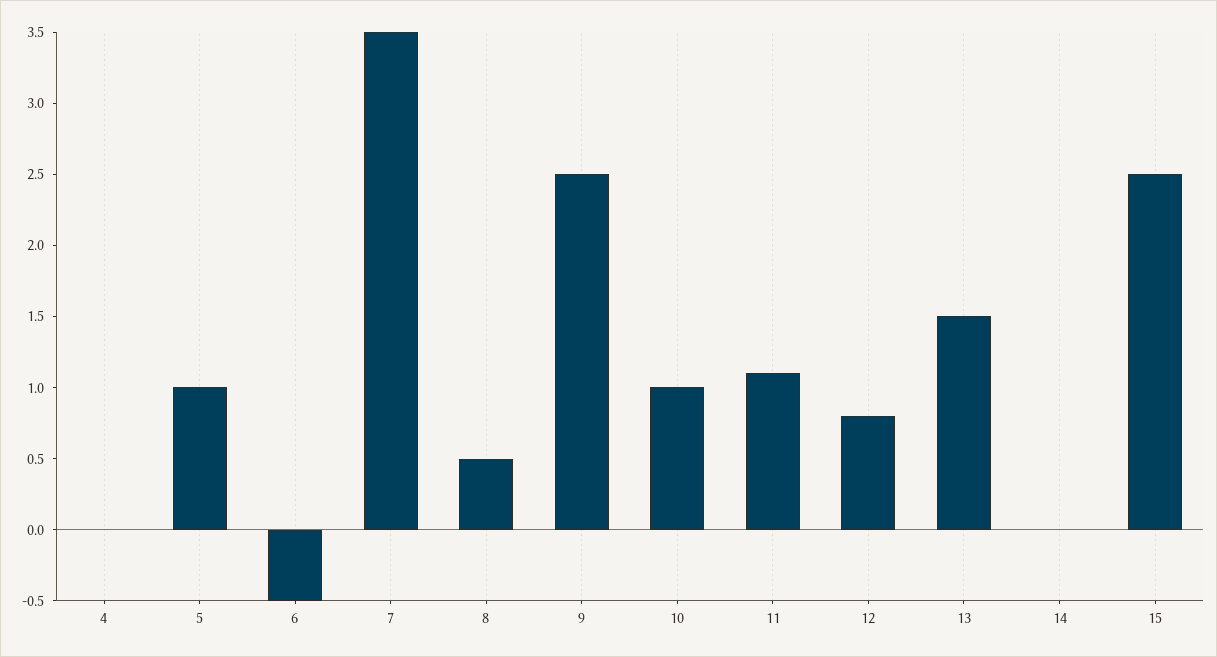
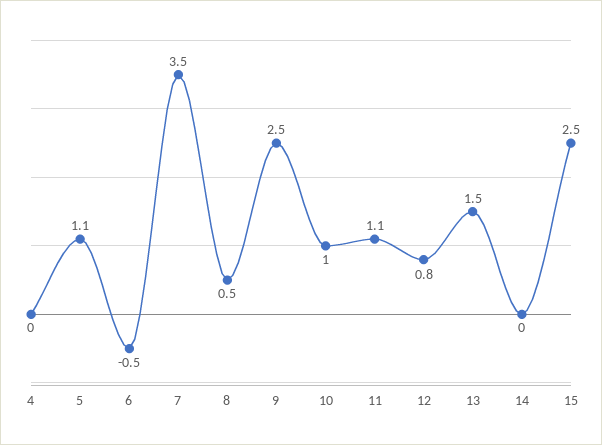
  {
    "4": 0,
-   "5": 1,
+   "5": 1.1,
    "6": -0.5,
    "7": 3.5,
    "8": 0.5,
    "9": 2.5,
    "10": 1,
    "11": 1.1,
    "12": 0.8,
    "13": 1.5,
    "14": 0,
    "15": 2.5
  }

